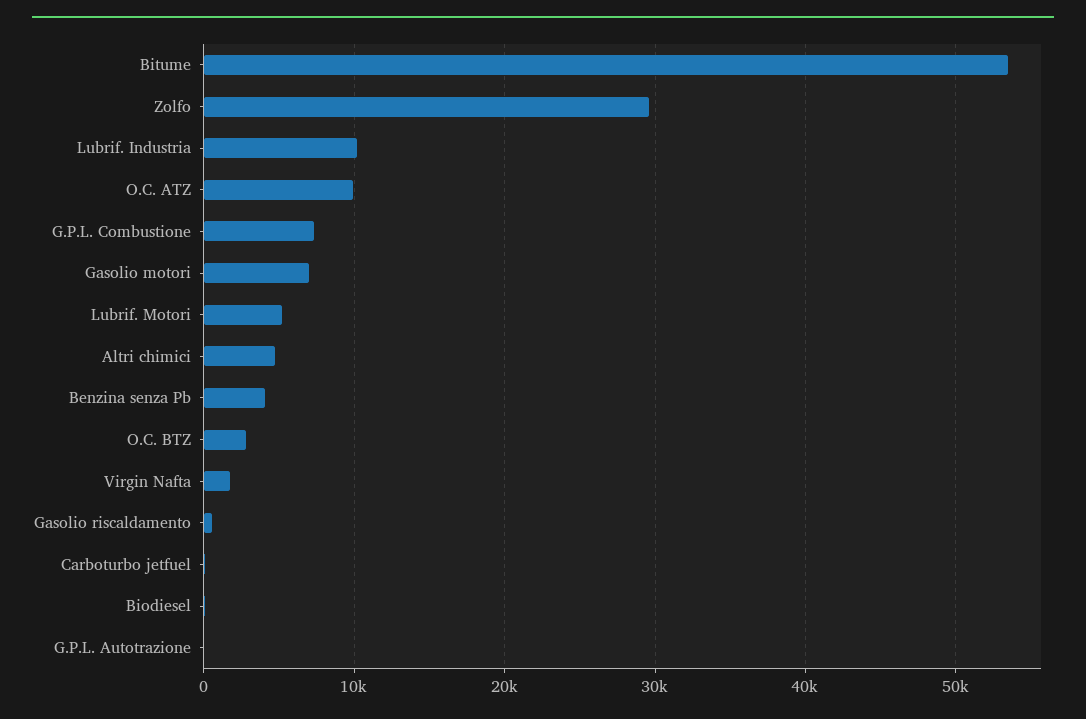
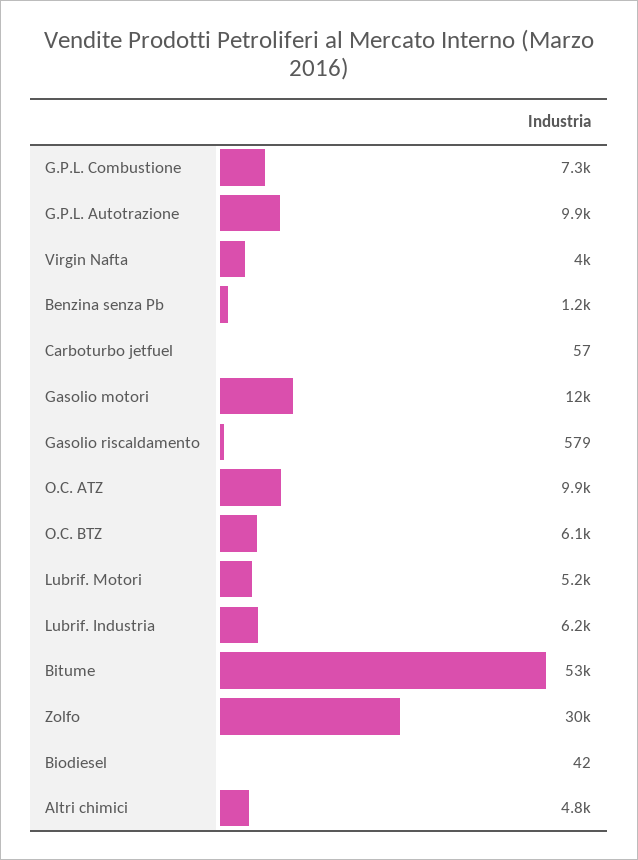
  {
    "Bitume": 53000,
    "Zolfo": 30000,
-   "Lubrif. Industria": 10000,
+   "Lubrif. Industria": 6200,
    "O.C. ATZ": 9900,
    "G.P.L. Combustione": 7300,
-   "Gasolio motori": 7000,
+   "Gasolio motori": 12000,
    "Lubrif. Motori": 5200,
    "Altri chimici": 4800,
-   "Benzina senza Pb": 4000,
+   "Benzina senza Pb": 1200,
-   "O.C. BTZ": 3000,
+   "O.C. BTZ": 6100,
-   "Virgin Nafta": 2000,
+   "Virgin Nafta": 4000,
    "Gasolio riscaldamento": 579,
    "Carboturbo jetfuel": 57,
    "Biodiesel": 42,
-   "G.P.L. Autotrazione": 0
+   "G.P.L. Autotrazione": 9900
  }

